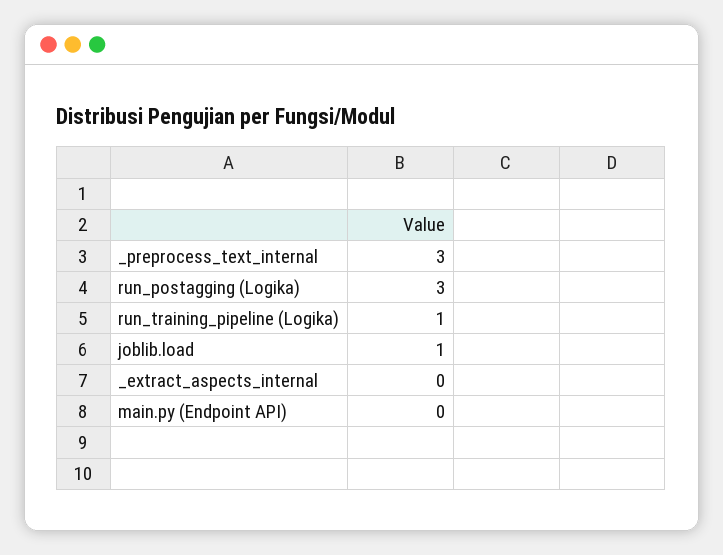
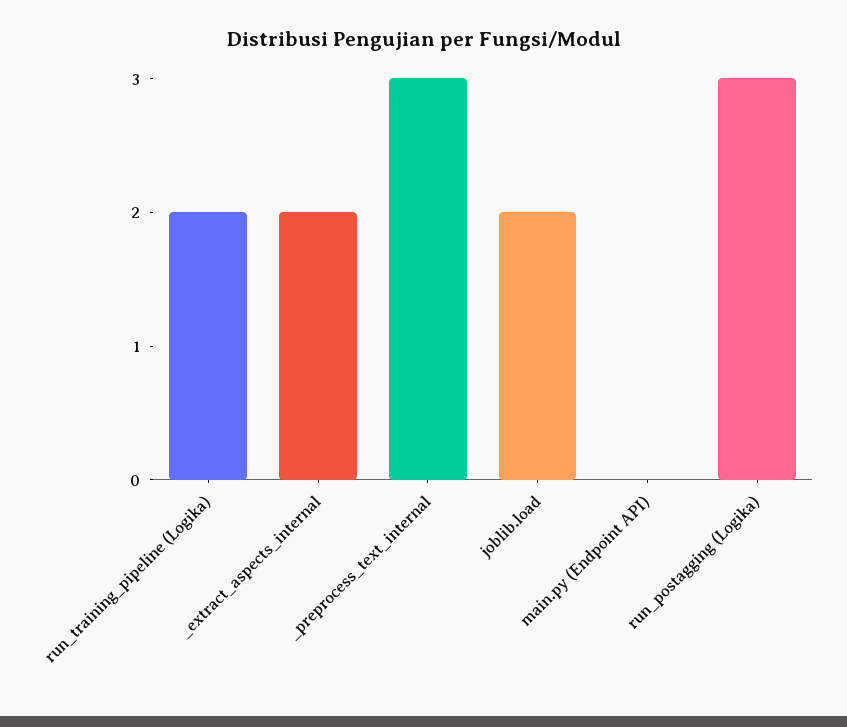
  {
    "_preprocess_text_internal": 3,
    "run_postagging (Logika)": 3,
-   "run_training_pipeline (Logika)": 1,
+   "run_training_pipeline (Logika)": 2,
-   "joblib.load": 1,
+   "joblib.load": 2,
-   "_extract_aspects_internal": 0,
+   "_extract_aspects_internal": 2,
    "main.py (Endpoint API)": 0
  }

